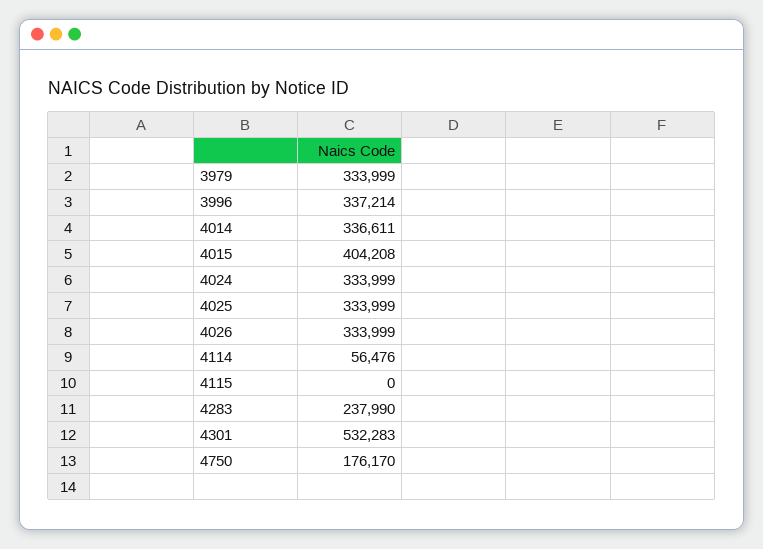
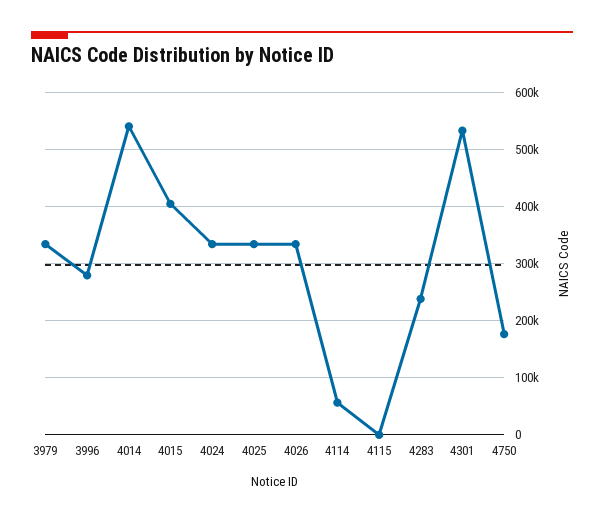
  {
    "3979": 333999,
-   "3996": 337214,
+   "3996": 280000,
-   "4014": 336611,
+   "4014": 540000,
    "4015": 404208,
    "4024": 333999,
    "4025": 333999,
    "4026": 333999,
    "4114": 56476,
    "4115": 0,
    "4283": 237990,
    "4301": 532283,
    "4750": 176170
  }

